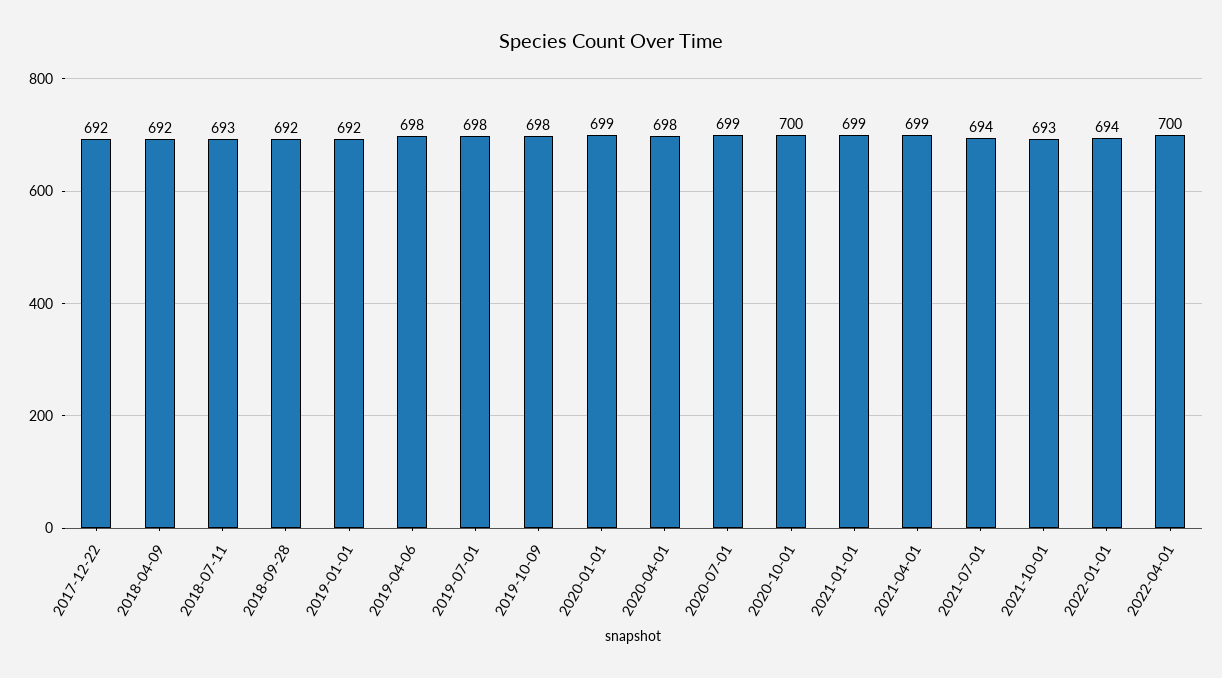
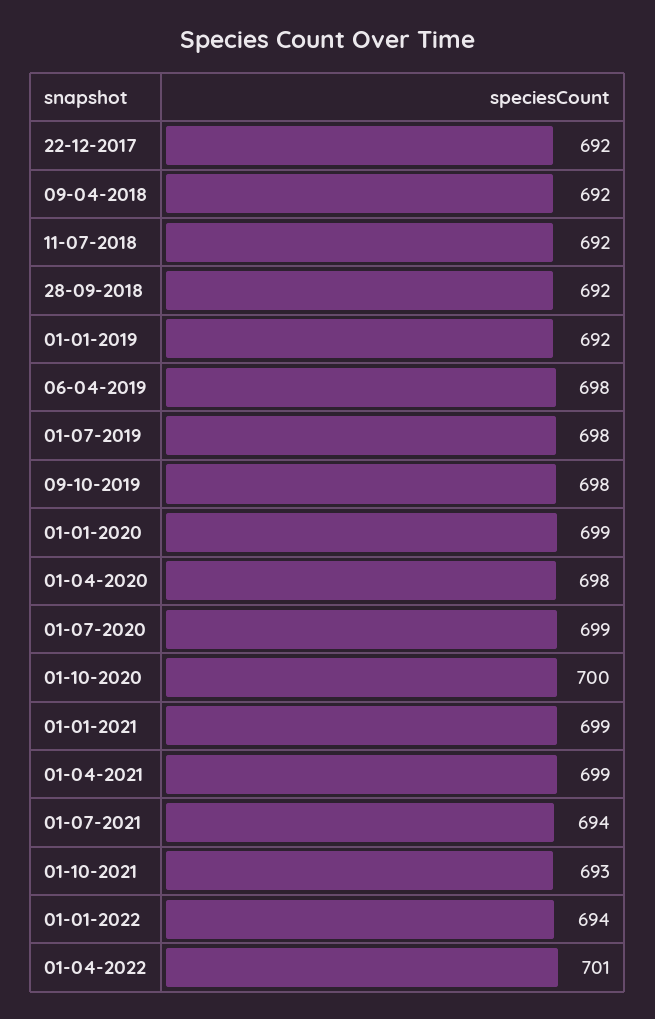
  {
    "2017-12-22": 692,
    "2018-04-09": 692,
-   "2018-07-11": 693,
+   "2018-07-11": 692,
    "2018-09-28": 692,
    "2019-01-01": 692,
    "2019-04-06": 698,
    "2019-07-01": 698,
    "2019-10-09": 698,
    "2020-01-01": 699,
    "2020-04-01": 698,
    "2020-07-01": 699,
    "2020-10-01": 700,
    "2021-01-01": 699,
    "2021-04-01": 699,
    "2021-07-01": 694,
    "2021-10-01": 693,
    "2022-01-01": 694,
-   "2022-04-01": 700
+   "2022-04-01": 701
  }

